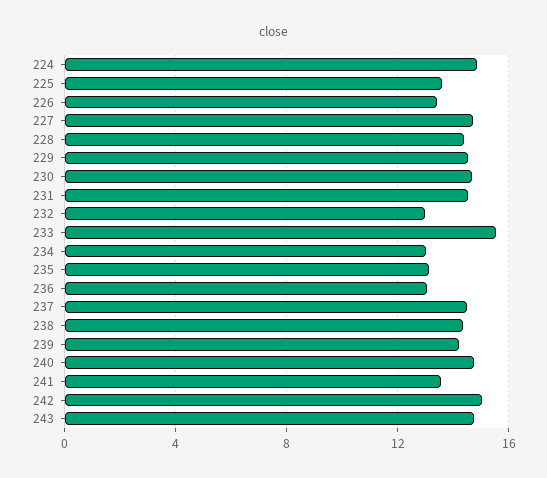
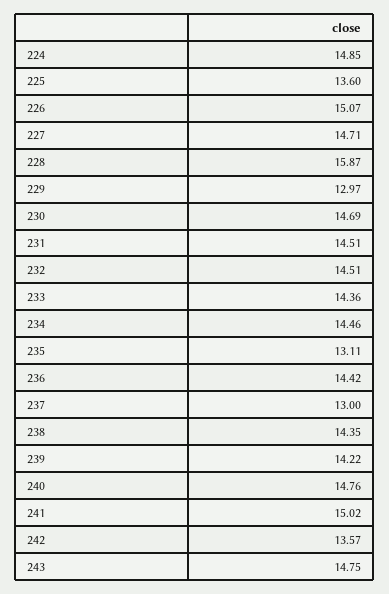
  {
    "224": 14.85,
    "225": 13.6,
-   "226": 13.5,
+   "226": 15.07,
    "227": 14.71,
-   "228": 14.5,
+   "228": 15.87,
-   "229": 14.5,
+   "229": 12.97,
    "230": 14.69,
    "231": 14.51,
-   "232": 13,
+   "232": 14.51,
-   "233": 15.5,
+   "233": 14.36,
-   "234": 13,
+   "234": 14.46,
    "235": 13.11,
-   "236": 13,
+   "236": 14.42,
-   "237": 14.5,
+   "237": 13,
    "238": 14.35,
    "239": 14.22,
    "240": 14.76,
-   "241": 13.5,
+   "241": 15.02,
-   "242": 15,
+   "242": 13.57,
    "243": 14.75
  }

